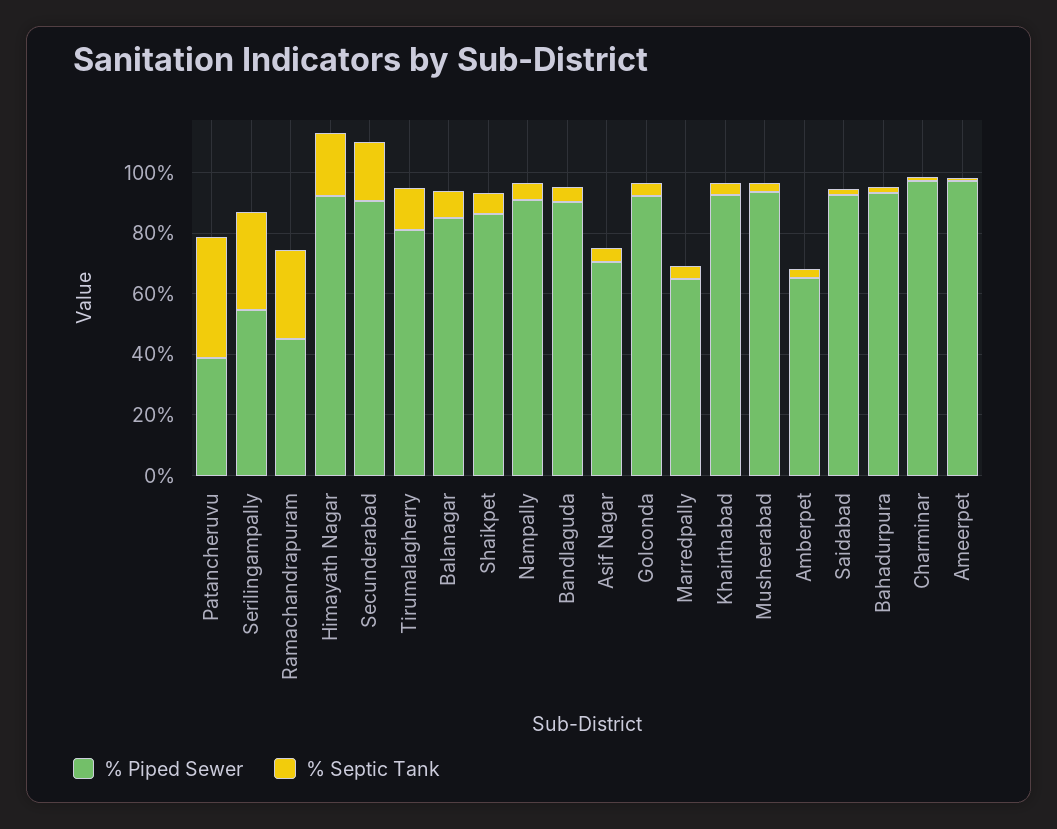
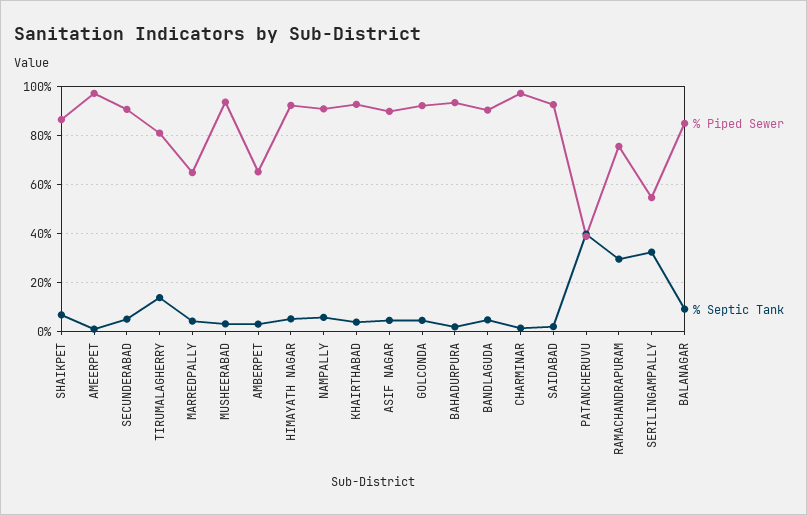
  {
    "% Piped Sewer": {
      "Patancheruvu": 40,
      "Serilingampally": 55,
-     "Ramachandrapuram": 45,
+     "Ramachandrapuram": 75,
      "Himayath Nagar": 92.5,
      "Secunderabad": 90,
      "Tirumalagherry": 80,
      "Balanagar": 85,
      "Shaikpet": 87.5,
      "Nampally": 90,
      "Bandlaguda": 90,
-     "Asif Nagar": 70,
+     "Asif Nagar": 90,
      "Golconda": 92.5,
      "Marredpally": 65,
      "Khairthabad": 92.5,
      "Musheerabad": 92.5,
      "Amberpet": 65,
      "Saidabad": 92.5,
      "Bahadurpura": 92.5,
      "Charminar": 97.5,
      "Ameerpet": 97.5
    },
    "% Septic Tank": {
      "Patancheruvu": 40,
      "Serilingampally": 32.5,
      "Ramachandrapuram": 30,
-     "Himayath Nagar": 20,
+     "Himayath Nagar": 5,
-     "Secunderabad": 20,
+     "Secunderabad": 5,
      "Tirumalagherry": 15,
      "Balanagar": 10,
      "Shaikpet": 7.5,
      "Nampally": 5,
      "Bandlaguda": 5,
      "Asif Nagar": 5,
      "Golconda": 5,
      "Marredpally": 5,
      "Khairthabad": 5,
      "Musheerabad": 2.5,
      "Amberpet": 2.5,
      "Saidabad": 2.5,
      "Bahadurpura": 2.5,
      "Charminar": 2.5,
      "Ameerpet": 0
    }
  }

